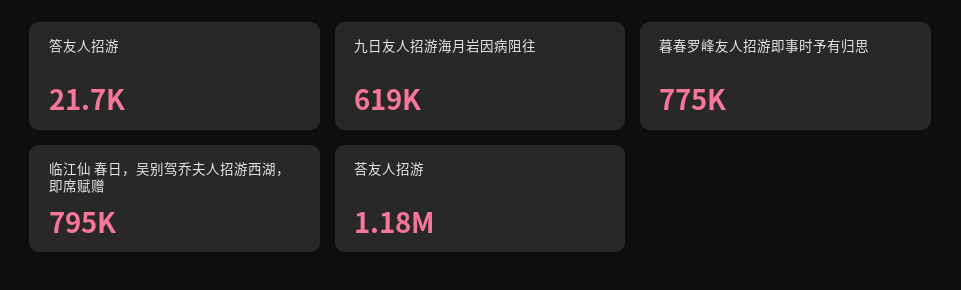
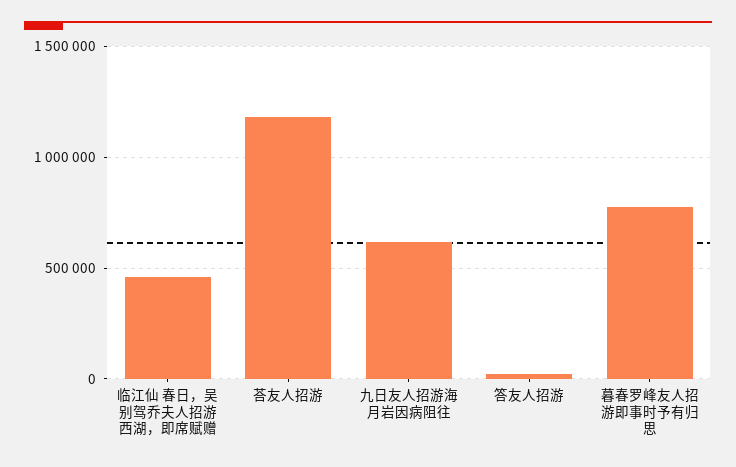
  {
    "答友人招游": 21700,
    "九日友人招游海月岩因病阻往": 619000,
    "暮春罗峰友人招游即事时予有归思": 775000,
-   "临江仙 春日，吴别驾乔夫人招游西湖，即席赋赠": 795000,
+   "临江仙 春日，吴别驾乔夫人招游西湖，即席赋赠": 450000,
    "荅友人招游": 1180000
  }

